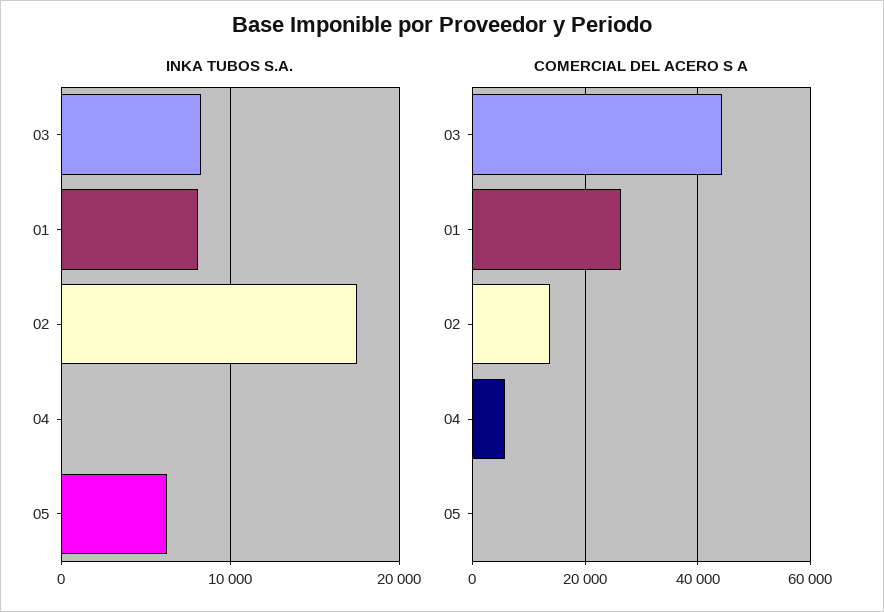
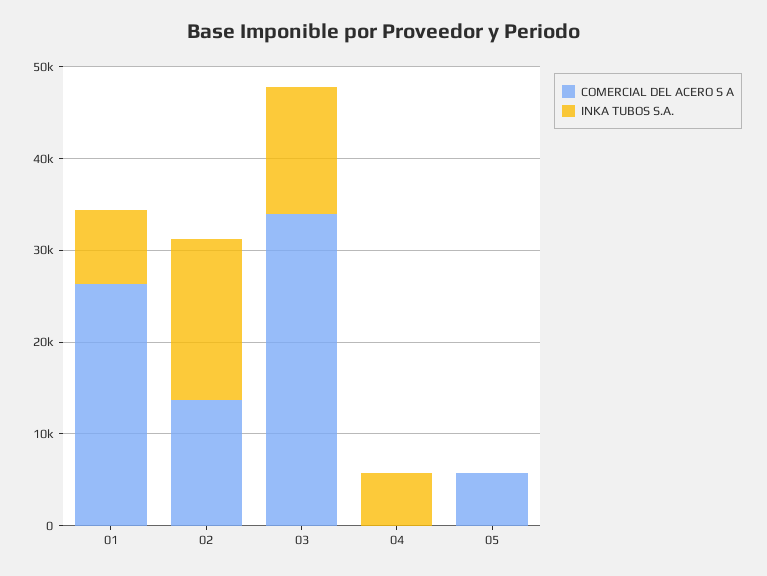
  {
    "INKA TUBOS S.A.": {
-     "03": 8000,
+     "03": 14000,
      "01": 8000,
      "02": 18000,
-     "04": 0,
+     "04": 6000,
-     "05": 6000
+     "05": 0
    },
    "COMERCIAL DEL ACERO S A": {
-     "03": 44000,
+     "03": 34000,
      "01": 26000,
      "02": 14000,
-     "04": 6000,
+     "04": 0,
-     "05": 0
+     "05": 6000
    }
  }

